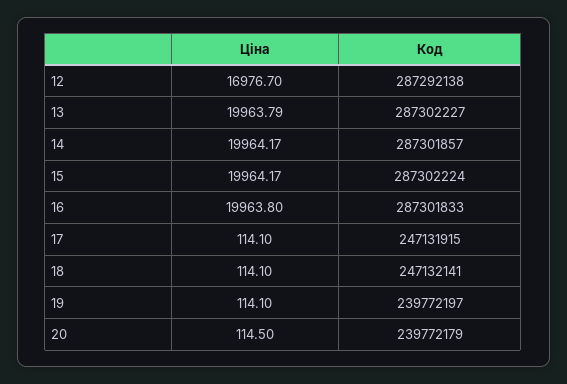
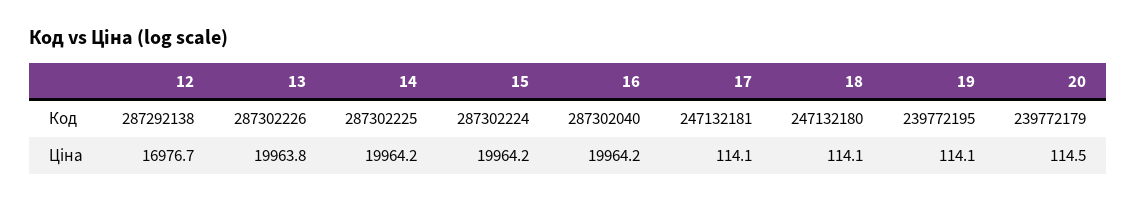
  {
    "Ціна": {
      "12": 16976.7,
      "13": 19963.79,
      "14": 19964.17,
      "15": 19964.17,
-     "16": 19963.8,
+     "16": 19964.2,
      "17": 114.1,
      "18": 114.1,
      "19": 114.1,
      "20": 114.5
    },
    "Код": {
      "12": 287292138,
-     "13": 287302227,
+     "13": 287302226,
-     "14": 287301857,
+     "14": 287302225,
      "15": 287302224,
-     "16": 287301833,
+     "16": 287302040,
-     "17": 247131915,
+     "17": 247132181,
-     "18": 247132141,
+     "18": 247132180,
-     "19": 239772197,
+     "19": 239772195,
      "20": 239772179
    }
  }

